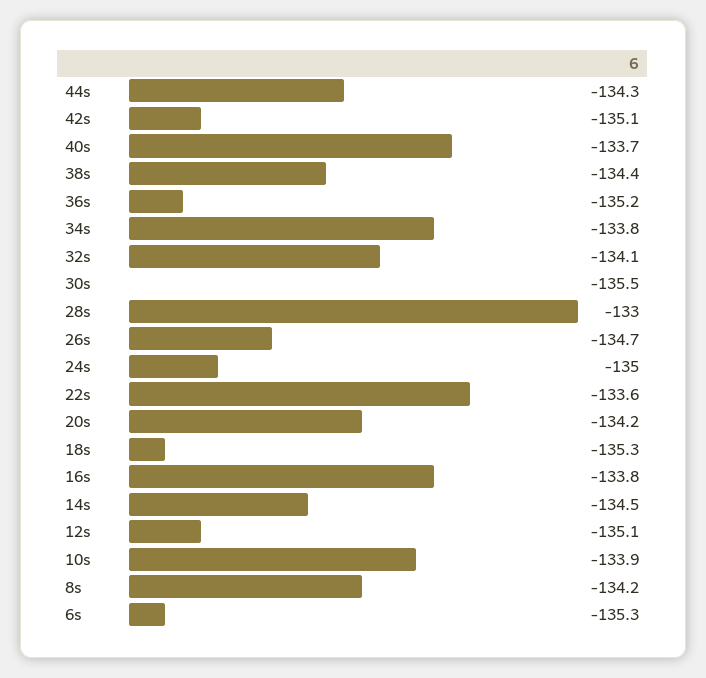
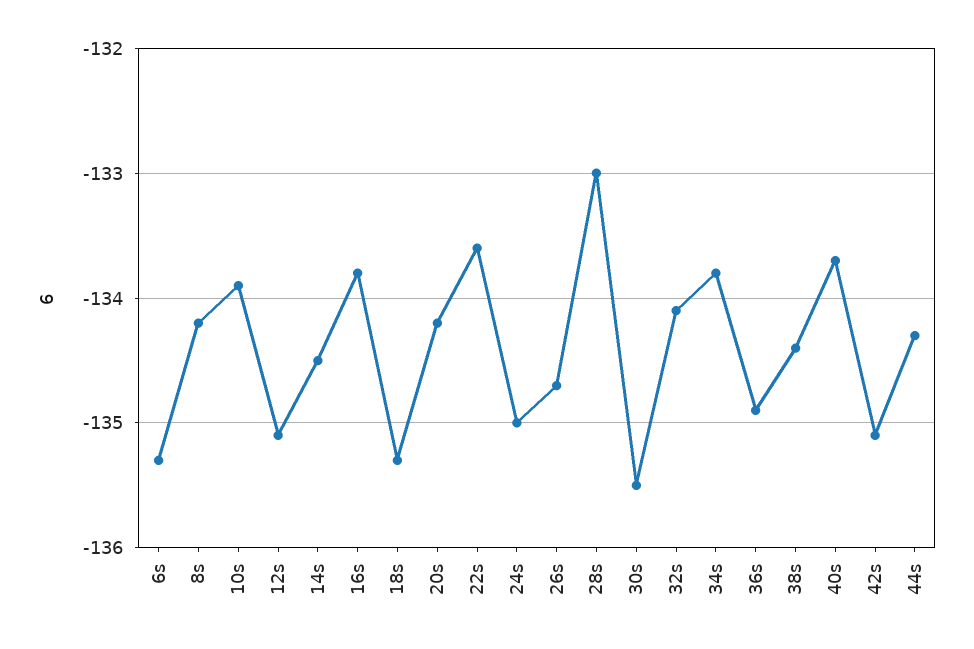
  {
    "44s": -134.3,
    "42s": -135.1,
    "40s": -133.7,
    "38s": -134.4,
-   "36s": -135.2,
+   "36s": -134.9,
    "34s": -133.8,
    "32s": -134.1,
    "30s": -135.5,
    "28s": -133,
    "26s": -134.7,
    "24s": -135,
    "22s": -133.6,
    "20s": -134.2,
    "18s": -135.3,
    "16s": -133.8,
    "14s": -134.5,
    "12s": -135.1,
    "10s": -133.9,
    "8s": -134.2,
    "6s": -135.3
  }

